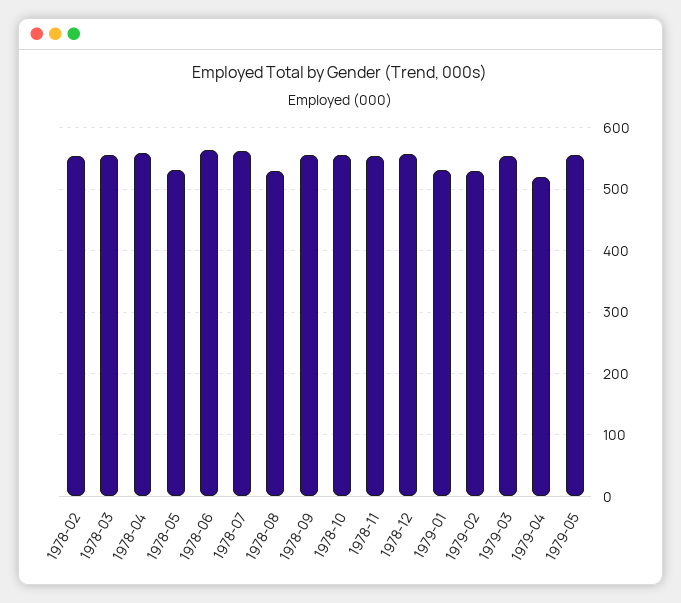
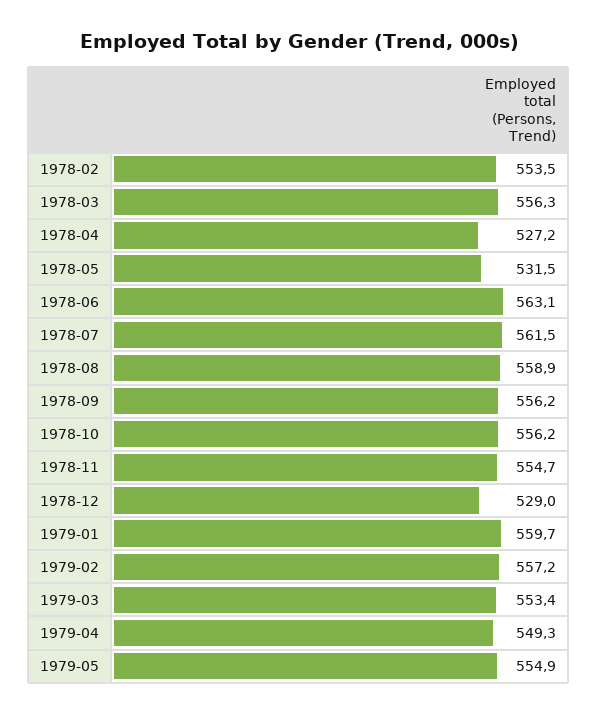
  {
    "1978-02": 553.5,
    "1978-03": 556.3,
-   "1978-04": 560,
+   "1978-04": 527.2,
    "1978-05": 531.5,
    "1978-06": 563.1,
    "1978-07": 561.5,
-   "1978-08": 530,
+   "1978-08": 558.9,
    "1978-09": 556.2,
    "1978-10": 556.2,
    "1978-11": 554.7,
-   "1978-12": 560,
+   "1978-12": 529,
-   "1979-01": 530,
+   "1979-01": 559.7,
-   "1979-02": 530,
+   "1979-02": 557.2,
    "1979-03": 553.4,
-   "1979-04": 520,
+   "1979-04": 549.3,
    "1979-05": 554.9
  }

